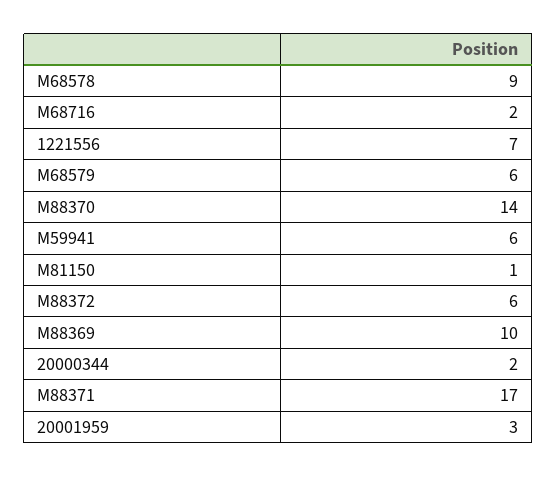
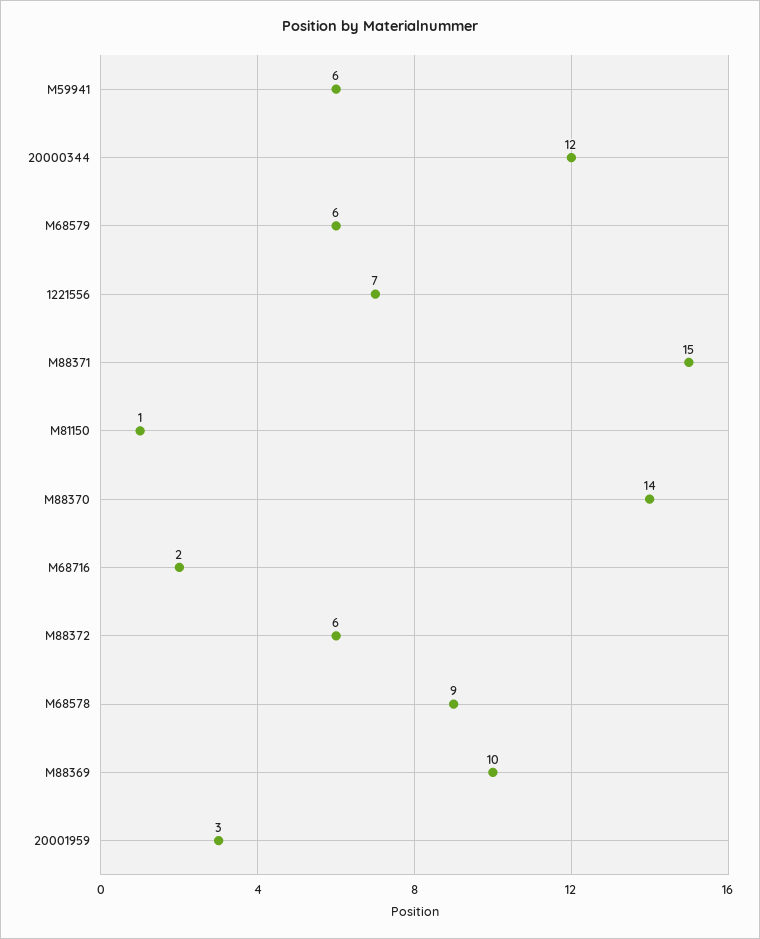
  {
    "M68578": 9,
    "M68716": 2,
    "1221556": 7,
    "M68579": 6,
    "M88370": 14,
    "M59941": 6,
    "M81150": 1,
    "M88372": 6,
    "M88369": 10,
-   "20000344": 2,
+   "20000344": 12,
-   "M88371": 17,
+   "M88371": 15,
    "20001959": 3
  }

